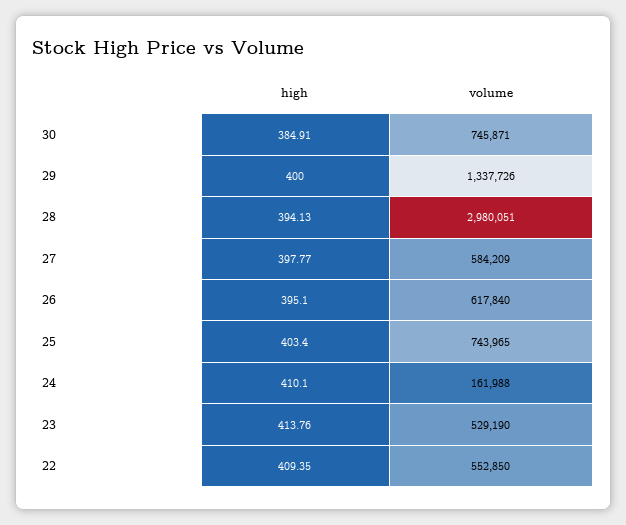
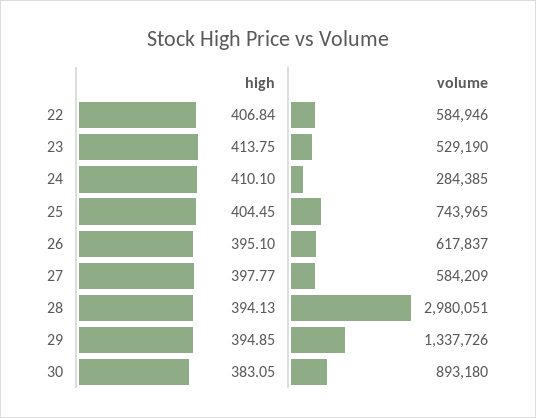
  {
    "high": {
-     "30": 384.91,
+     "30": 383.05,
-     "29": 400,
+     "29": 394.85,
      "28": 394.13,
      "27": 397.77,
      "26": 395.1,
-     "25": 403.4,
+     "25": 404.45,
      "24": 410.1,
-     "23": 413.76,
+     "23": 413.75,
-     "22": 409.35
+     "22": 406.84
    },
    "volume": {
-     "30": 745871,
+     "30": 893180,
      "29": 1337726,
      "28": 2980051,
      "27": 584209,
-     "26": 617840,
+     "26": 617837,
      "25": 743965,
-     "24": 161988,
+     "24": 284385,
      "23": 529190,
-     "22": 552850
+     "22": 584946
    }
  }

